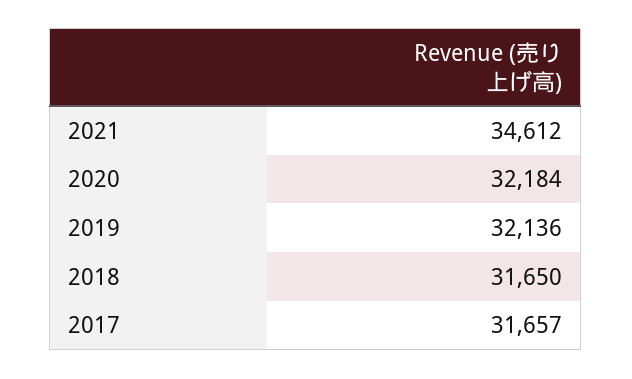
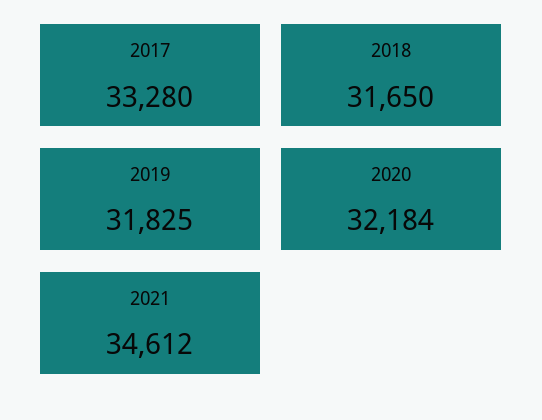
  {
    "2021": 34612,
    "2020": 32184,
-   "2019": 32136,
+   "2019": 31825,
    "2018": 31650,
-   "2017": 31657
+   "2017": 33280
  }

